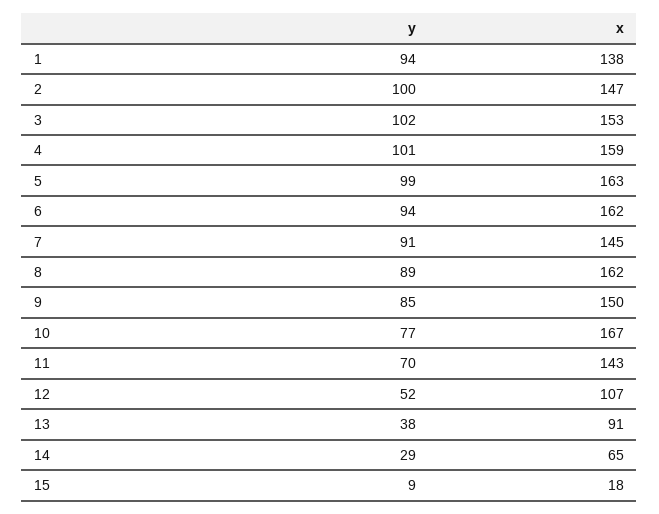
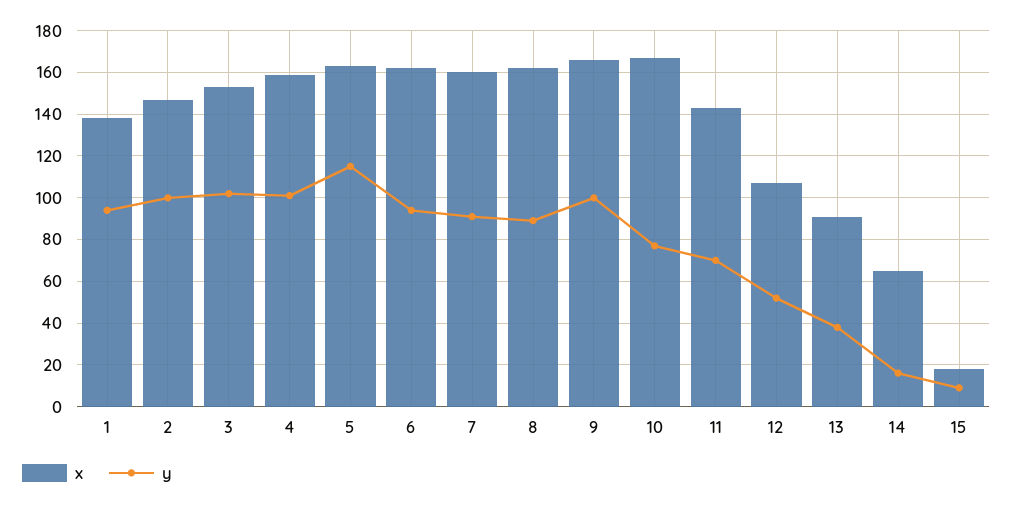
  {
    "y": {
      "1": 94,
      "2": 100,
      "3": 102,
      "4": 101,
-     "5": 99,
+     "5": 115,
      "6": 94,
      "7": 91,
      "8": 89,
-     "9": 85,
+     "9": 100,
      "10": 77,
      "11": 70,
      "12": 52,
      "13": 38,
-     "14": 29,
+     "14": 15,
      "15": 9
    },
    "x": {
      "1": 138,
      "2": 147,
      "3": 153,
      "4": 159,
      "5": 163,
      "6": 162,
-     "7": 145,
+     "7": 160,
      "8": 162,
-     "9": 150,
+     "9": 165,
      "10": 167,
      "11": 143,
      "12": 107,
      "13": 91,
      "14": 65,
      "15": 18
    }
  }

